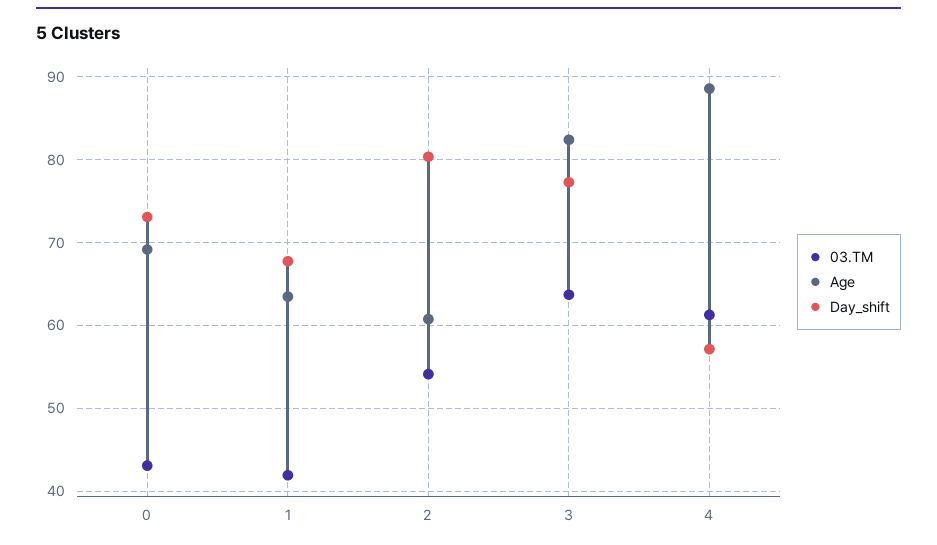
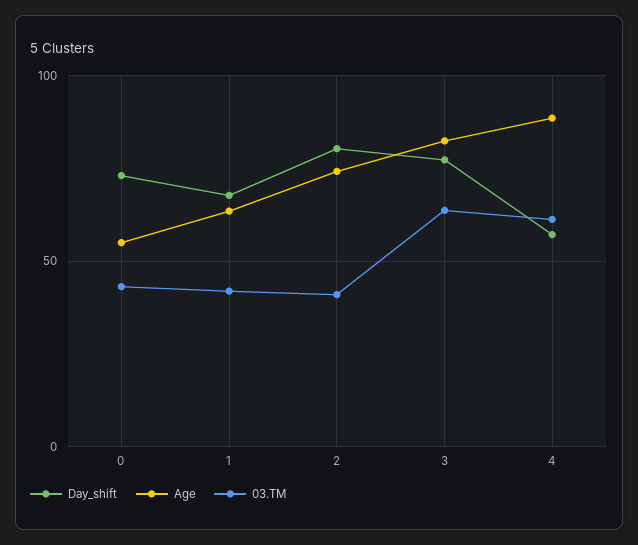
  {
    "03.TM": {
      "0": 43,
      "1": 42,
-     "2": 54,
+     "2": 40,
      "3": 64,
      "4": 61
    },
    "Age": {
-     "0": 69,
+     "0": 55,
      "1": 63,
-     "2": 61,
+     "2": 75,
      "3": 82,
      "4": 89
    },
    "Day_shift": {
      "0": 73,
      "1": 68,
      "2": 80,
      "3": 77,
      "4": 57
    }
  }

